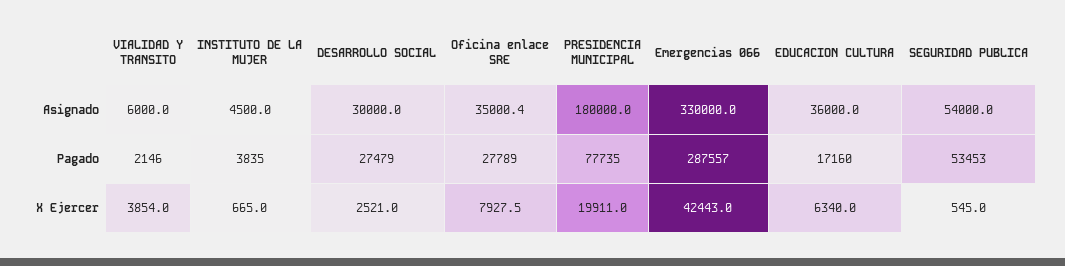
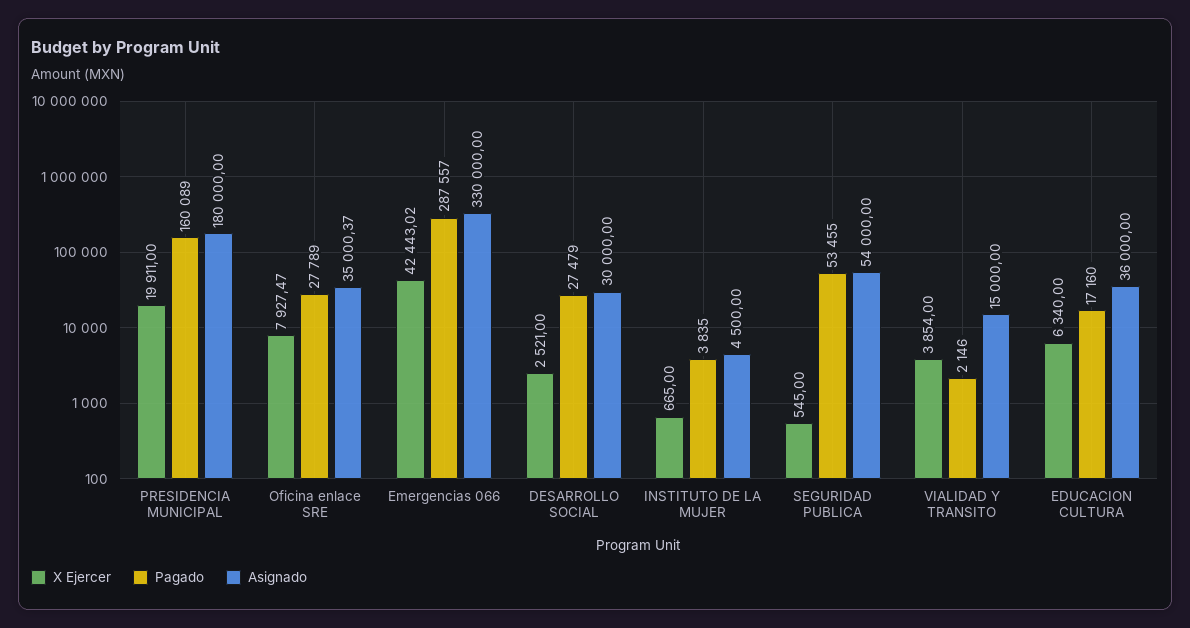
  {
    "Asignado": {
-     "VIALIDAD Y TRANSITO": 6000,
+     "VIALIDAD Y TRANSITO": 15000,
      "INSTITUTO DE LA MUJER": 4500,
      "DESARROLLO SOCIAL": 30000,
      "Oficina enlace SRE": 35000.37,
      "PRESIDENCIA MUNICIPAL": 180000,
      "Emergencias 066": 330000,
      "EDUCACION CULTURA": 36000,
      "SEGURIDAD PUBLICA": 54000
    },
    "Pagado": {
      "VIALIDAD Y TRANSITO": 2146,
      "INSTITUTO DE LA MUJER": 3835,
      "DESARROLLO SOCIAL": 27479,
      "Oficina enlace SRE": 27789,
-     "PRESIDENCIA MUNICIPAL": 77735,
+     "PRESIDENCIA MUNICIPAL": 160089,
      "Emergencias 066": 287557,
      "EDUCACION CULTURA": 17160,
-     "SEGURIDAD PUBLICA": 53453
+     "SEGURIDAD PUBLICA": 53455
    },
    "X Ejercer": {
      "VIALIDAD Y TRANSITO": 3854,
      "INSTITUTO DE LA MUJER": 665,
      "DESARROLLO SOCIAL": 2521,
      "Oficina enlace SRE": 7927.47,
      "PRESIDENCIA MUNICIPAL": 19911,
      "Emergencias 066": 42443.02,
      "EDUCACION CULTURA": 6340,
      "SEGURIDAD PUBLICA": 545
    }
  }

